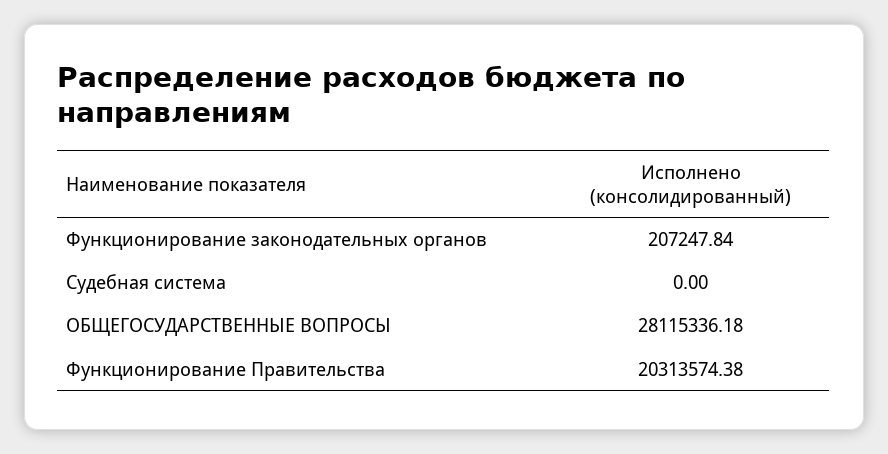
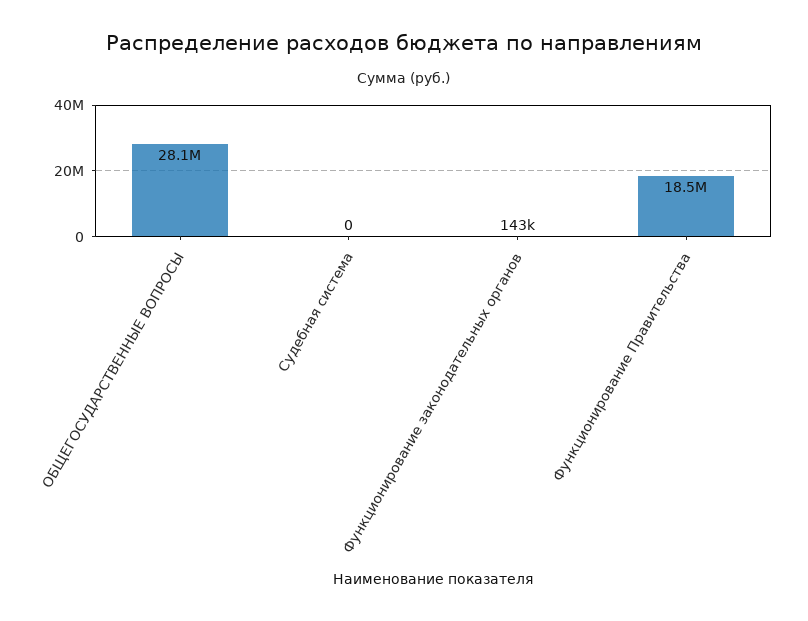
  {
-   "Функционирование законодательных органов": 207247.84,
+   "Функционирование законодательных органов": 143000,
    "Судебная система": 0,
    "ОБЩЕГОСУДАРСТВЕННЫЕ ВОПРОСЫ": 28115336.18,
-   "Функционирование Правительства": 20313574.38
+   "Функционирование Правительства": 18500000
  }

